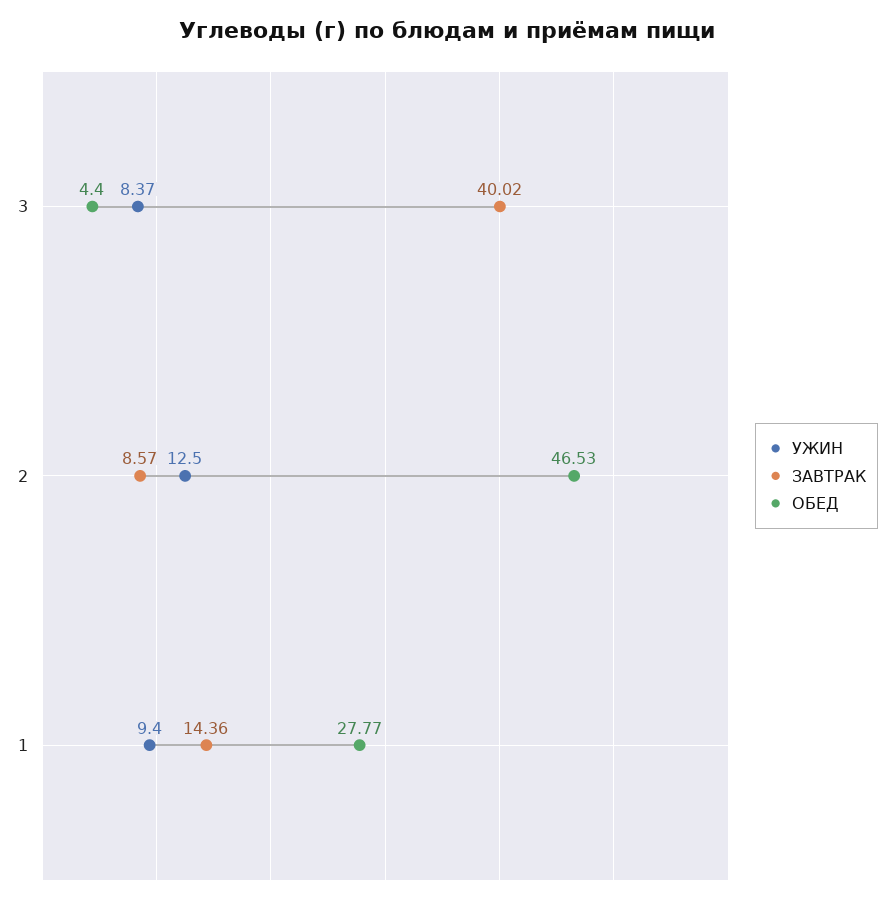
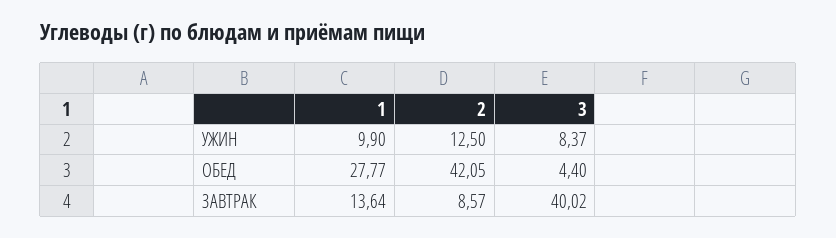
  {
    "УЖИН": {
      "3": 8.37,
      "2": 12.5,
-     "1": 9.4
+     "1": 9.9
    },
    "ЗАВТРАК": {
      "3": 40.02,
      "2": 8.57,
-     "1": 14.36
+     "1": 13.64
    },
    "ОБЕД": {
      "3": 4.4,
-     "2": 46.53,
+     "2": 42.05,
      "1": 27.77
    }
  }

